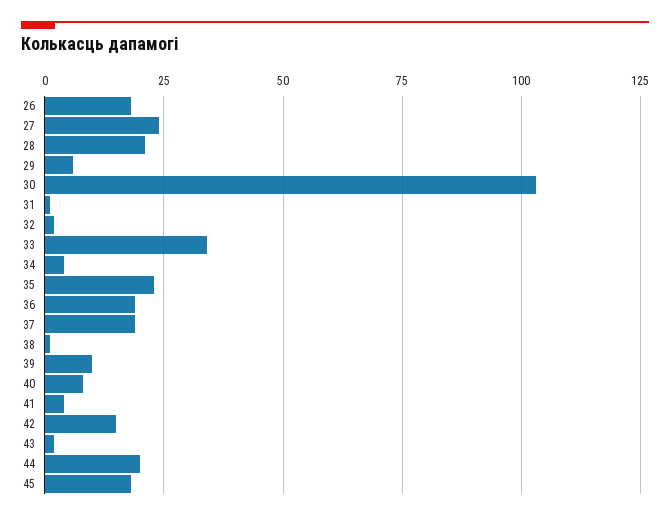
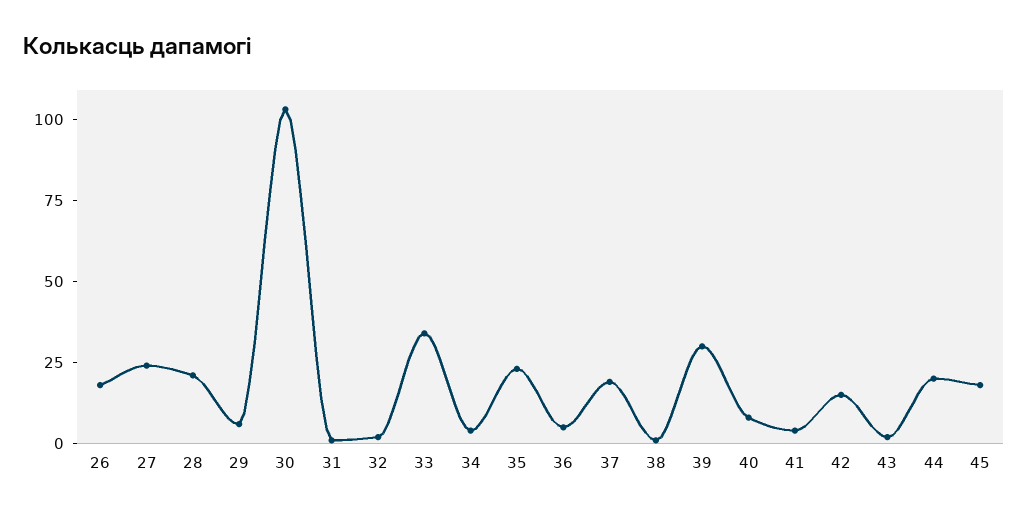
  {
    "26": 20,
    "27": 25,
    "28": 20,
    "29": 5,
    "30": 105,
    "31": 0,
    "32": 0,
    "33": 35,
    "34": 5,
    "35": 25,
-   "36": 20,
+   "36": 5,
    "37": 20,
    "38": 0,
-   "39": 10,
+   "39": 30,
    "40": 10,
    "41": 5,
    "42": 15,
    "43": 0,
    "44": 20,
    "45": 20
  }

